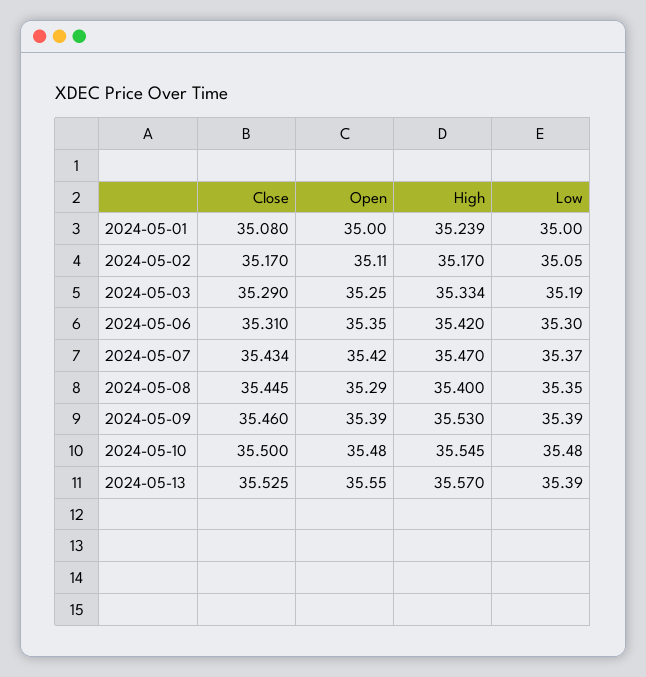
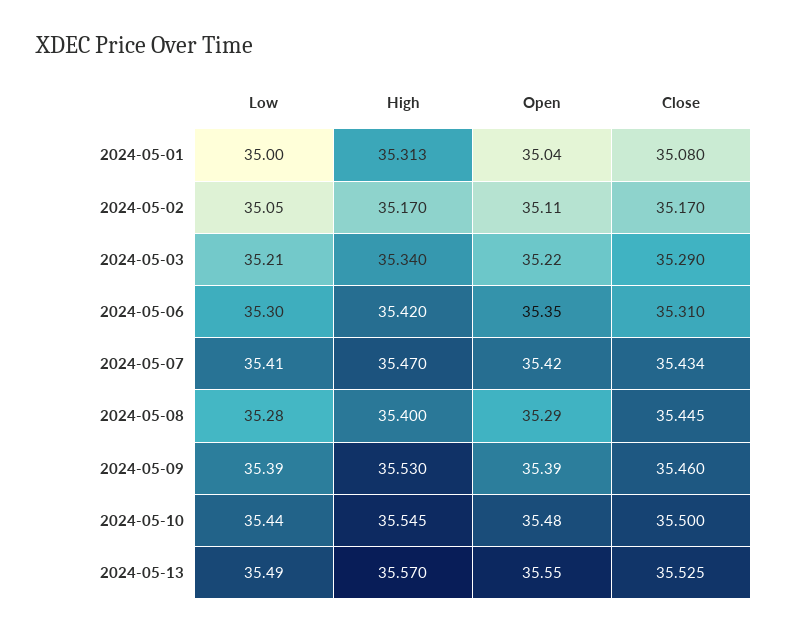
  {
    "Close": {
      "2024-05-01": 35.08,
      "2024-05-02": 35.17,
      "2024-05-03": 35.29,
      "2024-05-06": 35.31,
      "2024-05-07": 35.434,
      "2024-05-08": 35.445,
      "2024-05-09": 35.46,
      "2024-05-10": 35.5,
      "2024-05-13": 35.525
    },
    "Open": {
-     "2024-05-01": 35,
+     "2024-05-01": 35.04,
      "2024-05-02": 35.11,
-     "2024-05-03": 35.25,
+     "2024-05-03": 35.22,
      "2024-05-06": 35.35,
      "2024-05-07": 35.42,
      "2024-05-08": 35.29,
      "2024-05-09": 35.39,
      "2024-05-10": 35.48,
      "2024-05-13": 35.55
    },
    "High": {
-     "2024-05-01": 35.239,
+     "2024-05-01": 35.313,
      "2024-05-02": 35.17,
-     "2024-05-03": 35.334,
+     "2024-05-03": 35.34,
      "2024-05-06": 35.42,
      "2024-05-07": 35.47,
      "2024-05-08": 35.4,
      "2024-05-09": 35.53,
      "2024-05-10": 35.545,
      "2024-05-13": 35.57
    },
    "Low": {
      "2024-05-01": 35,
      "2024-05-02": 35.05,
-     "2024-05-03": 35.19,
+     "2024-05-03": 35.21,
      "2024-05-06": 35.3,
-     "2024-05-07": 35.37,
+     "2024-05-07": 35.41,
-     "2024-05-08": 35.35,
+     "2024-05-08": 35.28,
      "2024-05-09": 35.39,
-     "2024-05-10": 35.48,
+     "2024-05-10": 35.44,
-     "2024-05-13": 35.39
+     "2024-05-13": 35.49
    }
  }

